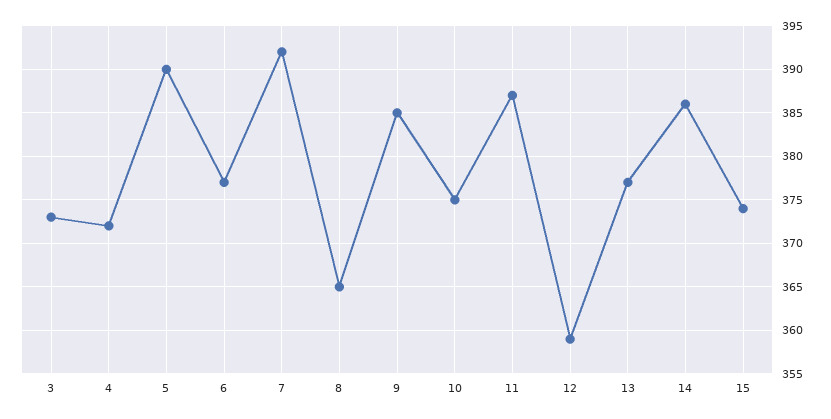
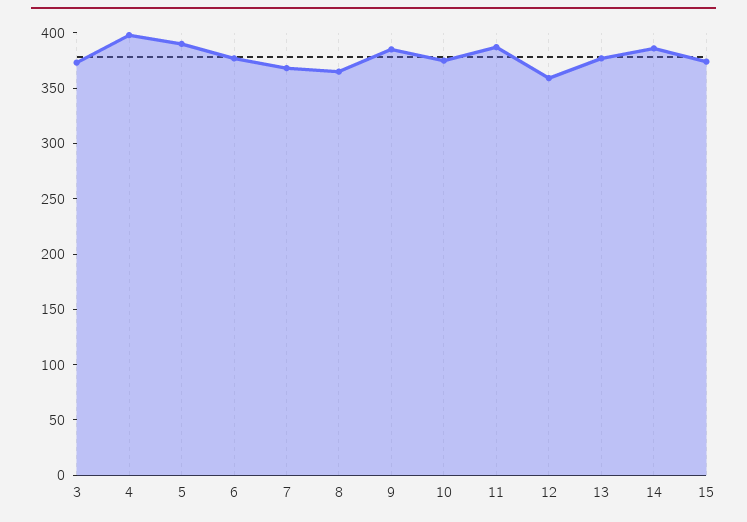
  {
    "3": 373,
-   "4": 372,
+   "4": 400,
    "5": 390,
    "6": 377,
-   "7": 392,
+   "7": 370,
    "8": 365,
    "9": 385,
    "10": 375,
    "11": 387,
    "12": 359,
    "13": 377,
    "14": 386,
    "15": 374
  }

